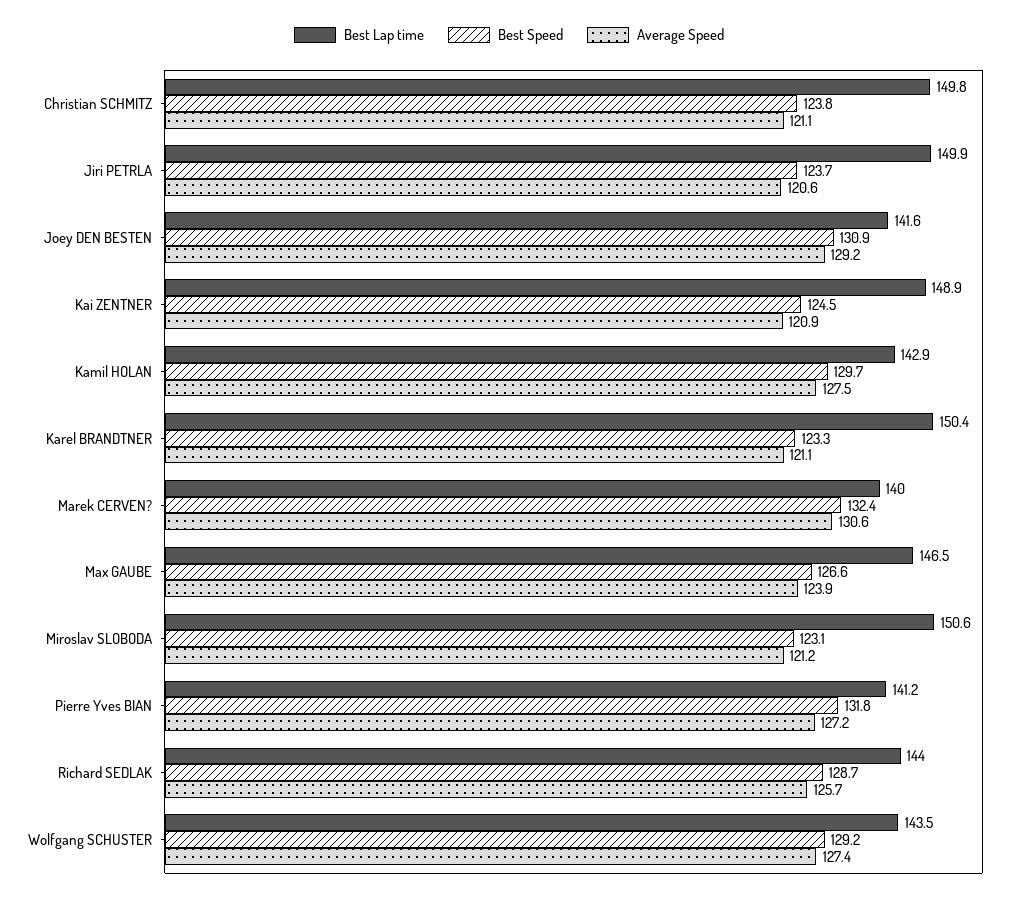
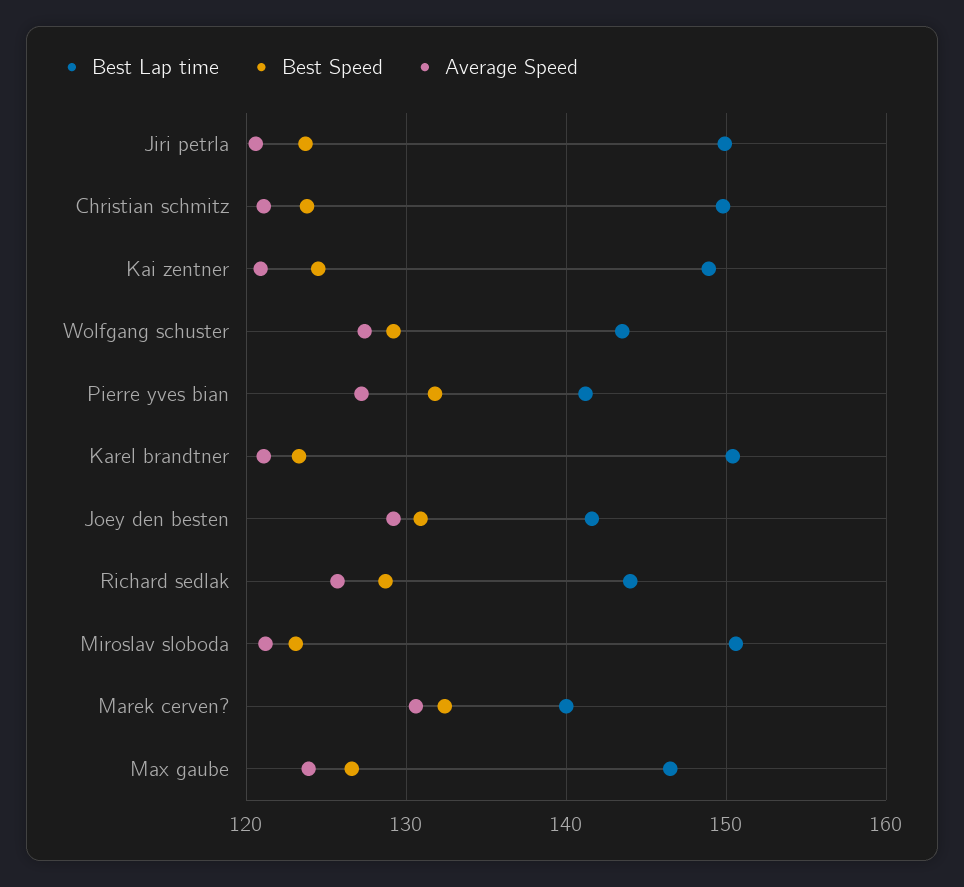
  {
    "Best Lap time": {
      "Christian SCHMITZ": 149.8,
      "Jiri PETRLA": 149.9,
      "Joey DEN BESTEN": 141.6,
      "Kai ZENTNER": 148.9,
-     "Kamil HOLAN": 142.9,
      "Karel BRANDTNER": 150.4,
      "Marek CERVEN?": 140,
      "Max GAUBE": 146.5,
      "Miroslav SLOBODA": 150.6,
      "Pierre Yves BIAN": 141.2,
      "Richard SEDLAK": 144,
      "Wolfgang SCHUSTER": 143.5
    },
    "Best Speed": {
      "Christian SCHMITZ": 123.8,
      "Jiri PETRLA": 123.7,
      "Joey DEN BESTEN": 130.9,
      "Kai ZENTNER": 124.5,
-     "Kamil HOLAN": 129.7,
      "Karel BRANDTNER": 123.3,
      "Marek CERVEN?": 132.4,
      "Max GAUBE": 126.6,
      "Miroslav SLOBODA": 123.1,
      "Pierre Yves BIAN": 131.8,
      "Richard SEDLAK": 128.7,
      "Wolfgang SCHUSTER": 129.2
    },
    "Average Speed": {
      "Christian SCHMITZ": 121.1,
      "Jiri PETRLA": 120.6,
      "Joey DEN BESTEN": 129.2,
      "Kai ZENTNER": 120.9,
-     "Kamil HOLAN": 127.5,
      "Karel BRANDTNER": 121.1,
      "Marek CERVEN?": 130.6,
      "Max GAUBE": 123.9,
      "Miroslav SLOBODA": 121.2,
      "Pierre Yves BIAN": 127.2,
      "Richard SEDLAK": 125.7,
      "Wolfgang SCHUSTER": 127.4
    }
  }

